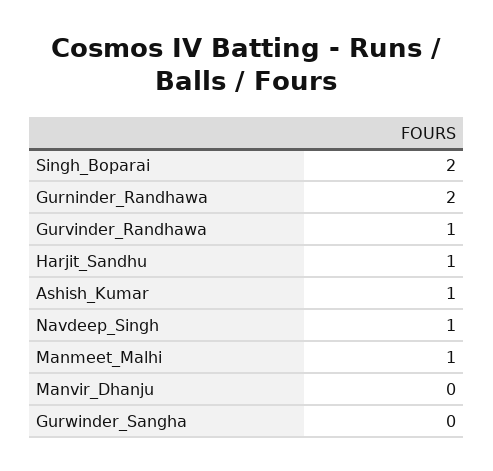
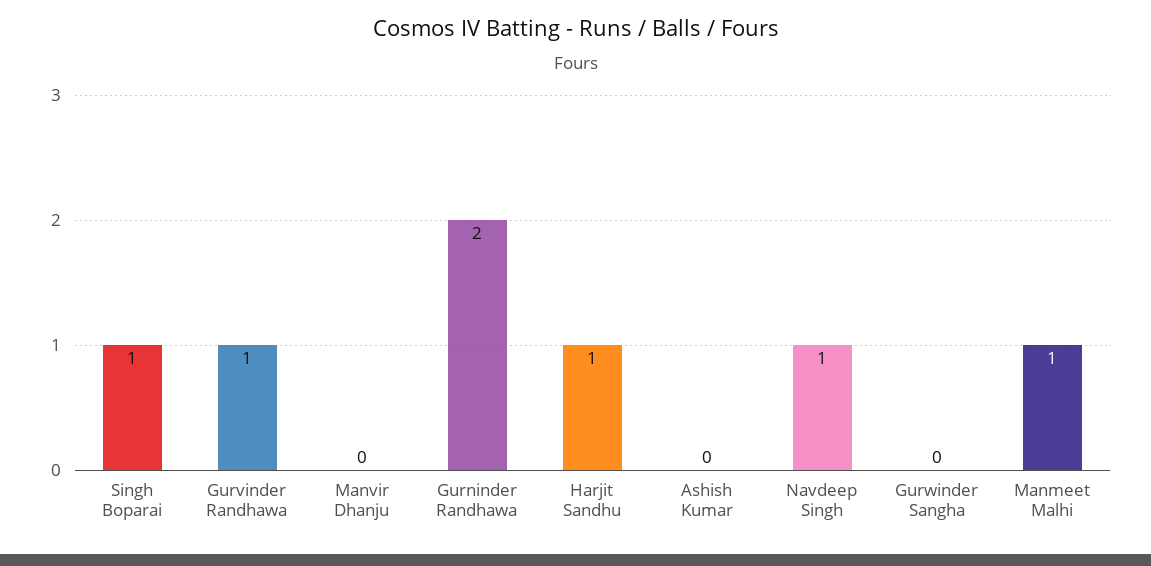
  {
-   "Singh_Boparai": 2,
+   "Singh_Boparai": 1,
    "Gurninder_Randhawa": 2,
    "Gurvinder_Randhawa": 1,
    "Harjit_Sandhu": 1,
-   "Ashish_Kumar": 1,
+   "Ashish_Kumar": 0,
    "Navdeep_Singh": 1,
    "Manmeet_Malhi": 1,
    "Manvir_Dhanju": 0,
    "Gurwinder_Sangha": 0
  }

